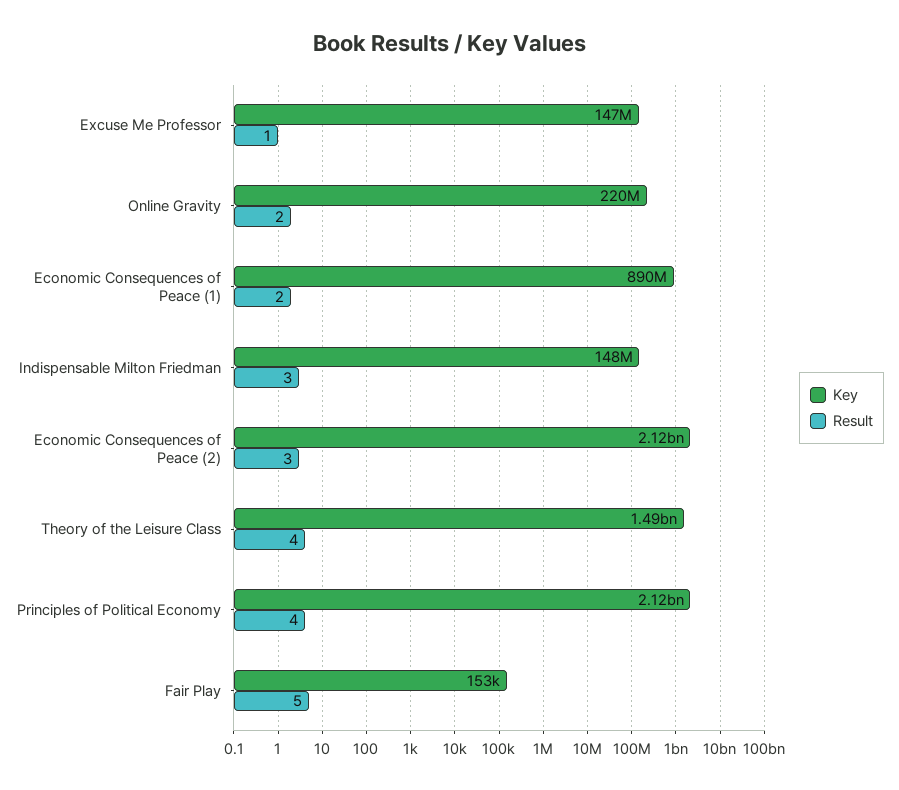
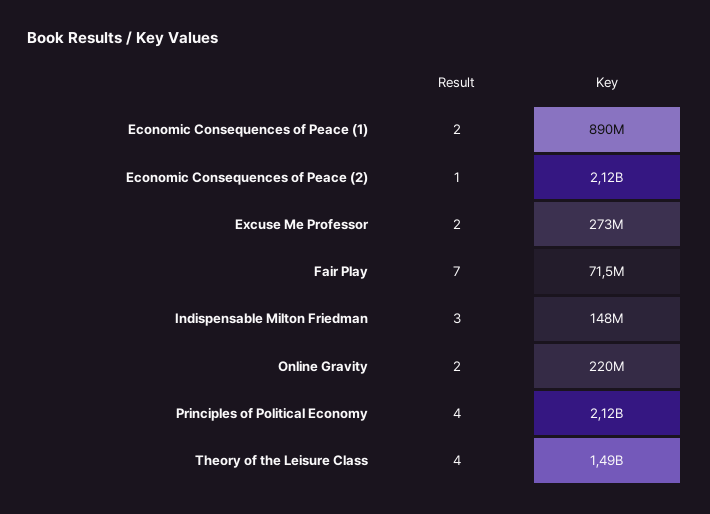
  {
    "Key": {
-     "Excuse Me Professor": 147000000,
+     "Excuse Me Professor": 273000000,
      "Online Gravity": 220000000,
      "Economic Consequences of Peace (1)": 890000000,
      "Indispensable Milton Friedman": 148000000,
      "Economic Consequences of Peace (2)": 2120000000,
      "Theory of the Leisure Class": 1490000000,
      "Principles of Political Economy": 2120000000,
-     "Fair Play": 153000
+     "Fair Play": 71500000
    },
    "Result": {
-     "Excuse Me Professor": 1,
+     "Excuse Me Professor": 2,
      "Online Gravity": 2,
      "Economic Consequences of Peace (1)": 2,
      "Indispensable Milton Friedman": 3,
-     "Economic Consequences of Peace (2)": 3,
+     "Economic Consequences of Peace (2)": 1,
      "Theory of the Leisure Class": 4,
      "Principles of Political Economy": 4,
-     "Fair Play": 5
+     "Fair Play": 7
    }
  }

